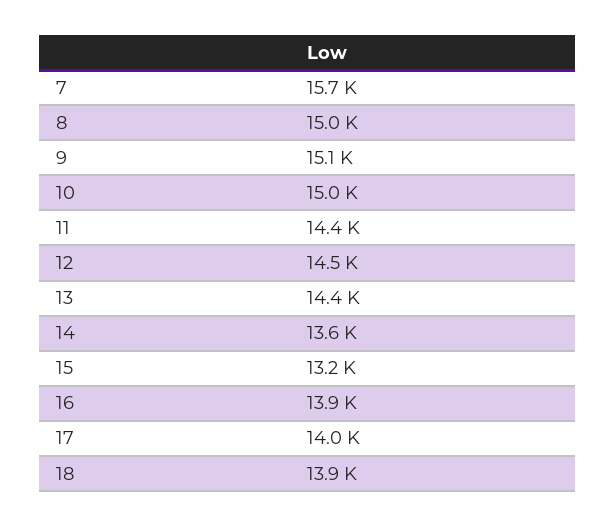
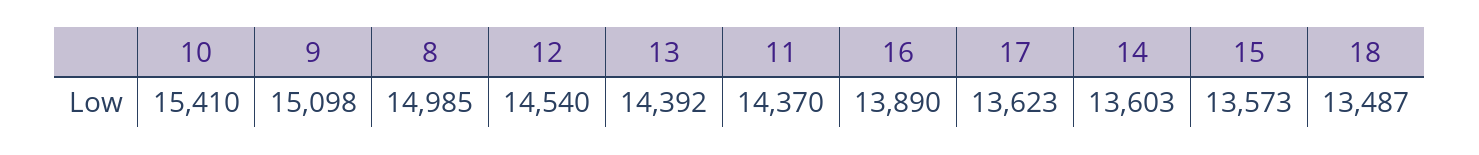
  {
-   "7": 15700,
    "8": 14985,
    "9": 15098,
-   "10": 15000,
+   "10": 15410,
    "11": 14370,
    "12": 14540,
    "13": 14392,
    "14": 13603,
-   "15": 13200,
+   "15": 13573,
    "16": 13890,
-   "17": 14000,
+   "17": 13623,
-   "18": 13900
+   "18": 13487
  }

